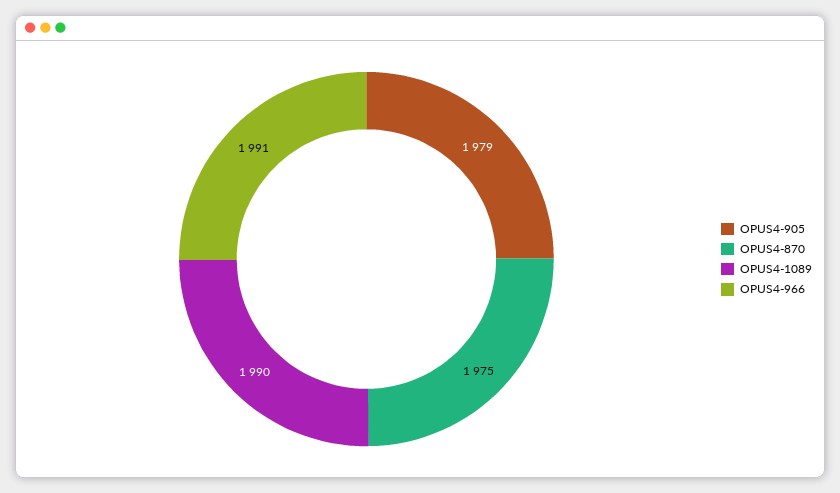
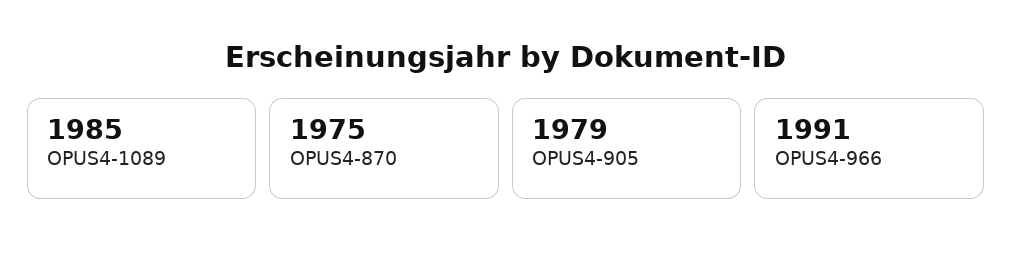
  {
    "OPUS4-905": 1979,
    "OPUS4-870": 1975,
-   "OPUS4-1089": 1990,
+   "OPUS4-1089": 1985,
    "OPUS4-966": 1991
  }

